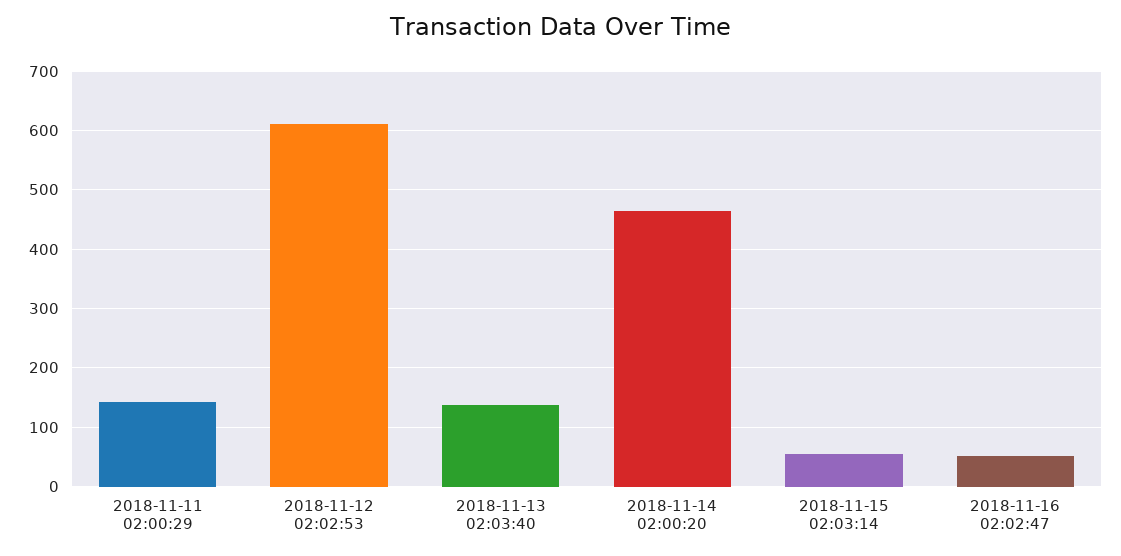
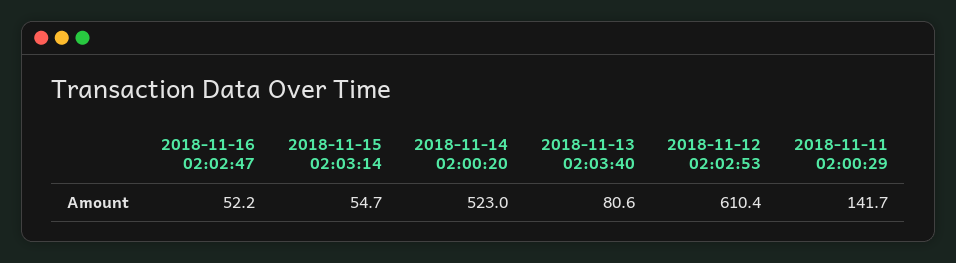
  {
    "2018-11-11 02:00:29": 141.7,
    "2018-11-12 02:02:53": 610.4,
-   "2018-11-13 02:03:40": 140,
+   "2018-11-13 02:03:40": 80.6,
-   "2018-11-14 02:00:20": 460,
+   "2018-11-14 02:00:20": 523,
    "2018-11-15 02:03:14": 54.7,
    "2018-11-16 02:02:47": 52.2
  }

